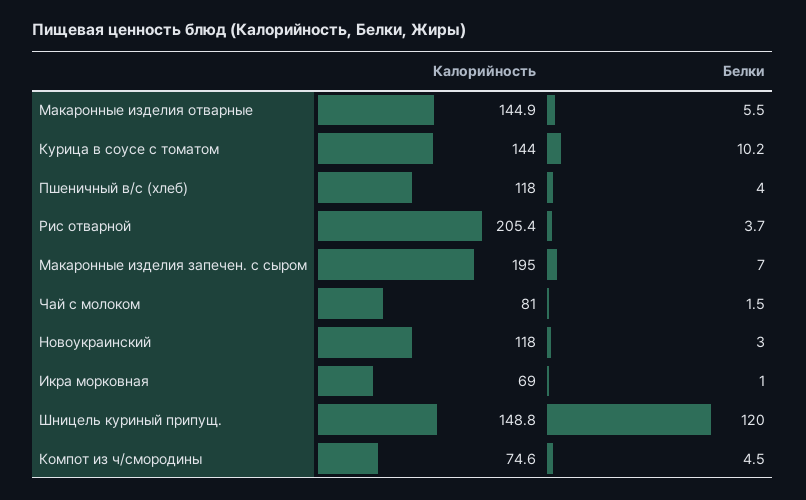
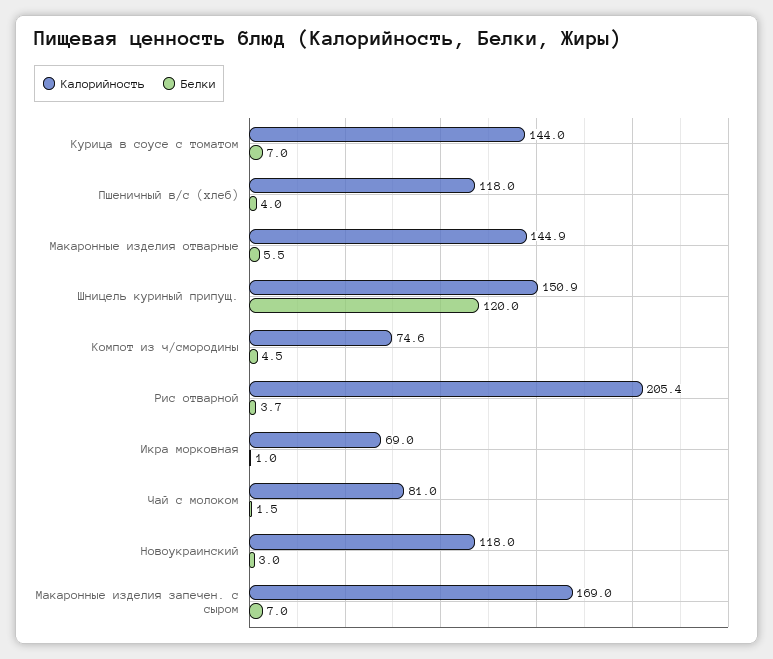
  {
    "Калорийность": {
      "Макаронные изделия отварные": 144.9,
      "Курица в соусе с томатом": 144,
      "Пшеничный в/с (хлеб)": 118,
      "Рис отварной": 205.4,
-     "Макаронные изделия запечен. с сыром": 195,
+     "Макаронные изделия запечен. с сыром": 169,
      "Чай с молоком": 81,
      "Новоукраинский": 118,
      "Икра морковная": 69,
-     "Шницель куриный припущ.": 148.8,
+     "Шницель куриный припущ.": 150.9,
      "Компот из ч/смородины": 74.6
    },
    "Белки": {
      "Макаронные изделия отварные": 5.5,
-     "Курица в соусе с томатом": 10.2,
+     "Курица в соусе с томатом": 7,
      "Пшеничный в/с (хлеб)": 4,
      "Рис отварной": 3.7,
      "Макаронные изделия запечен. с сыром": 7,
      "Чай с молоком": 1.5,
      "Новоукраинский": 3,
      "Икра морковная": 1,
      "Шницель куриный припущ.": 120,
      "Компот из ч/смородины": 4.5
    }
  }

